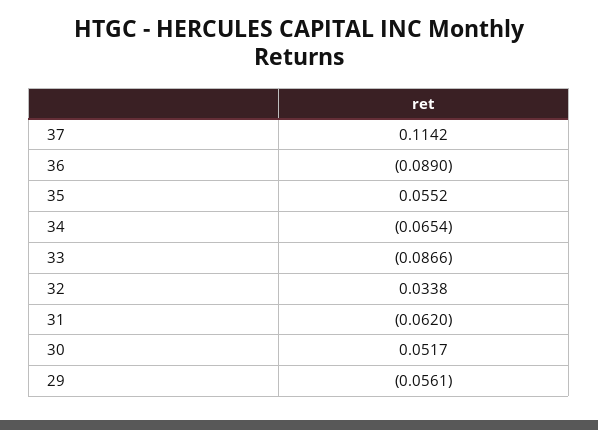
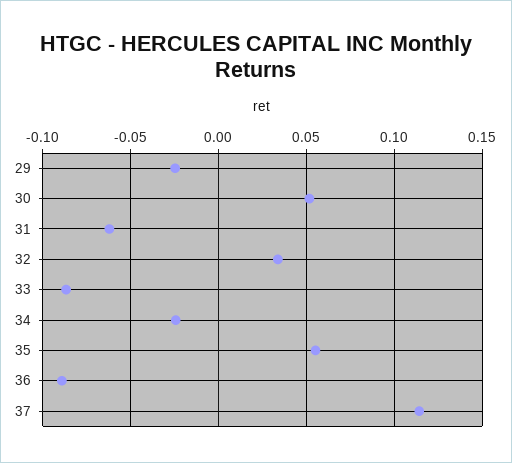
  {
    "37": 0.1142,
    "36": -0.089,
    "35": 0.0552,
-   "34": -0.0654,
+   "34": -0.025,
    "33": -0.0866,
    "32": 0.0338,
    "31": -0.062,
    "30": 0.0517,
-   "29": -0.0561
+   "29": -0.025
  }

